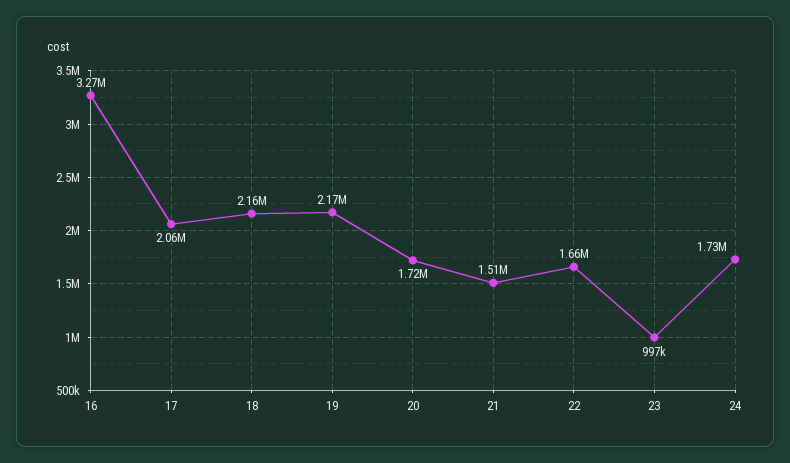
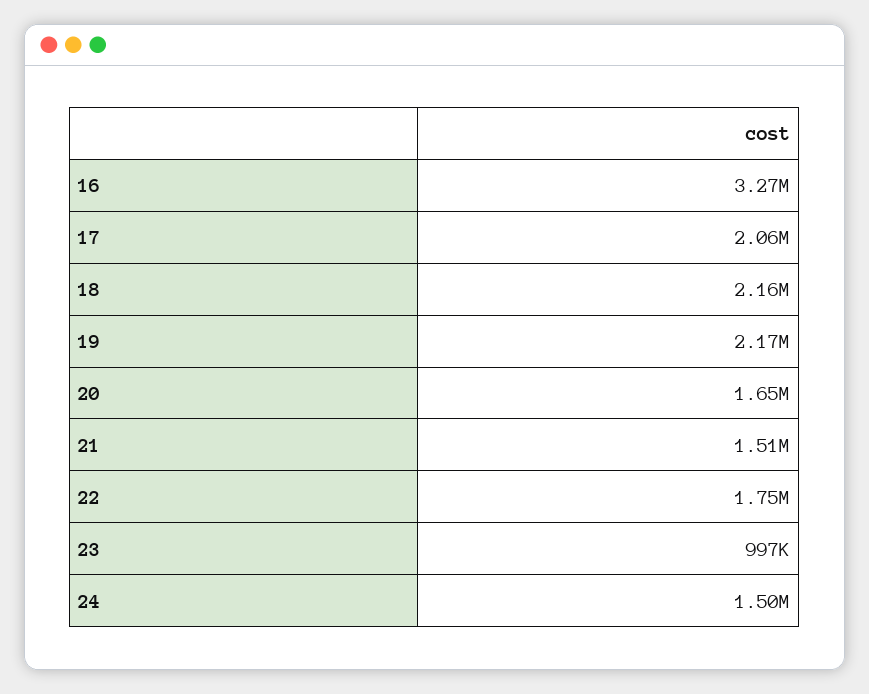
  {
    "16": 3270000,
    "17": 2060000,
    "18": 2160000,
    "19": 2170000,
-   "20": 1720000,
+   "20": 1650000,
    "21": 1510000,
-   "22": 1660000,
+   "22": 1750000,
    "23": 997000,
-   "24": 1730000
+   "24": 1500000
  }

